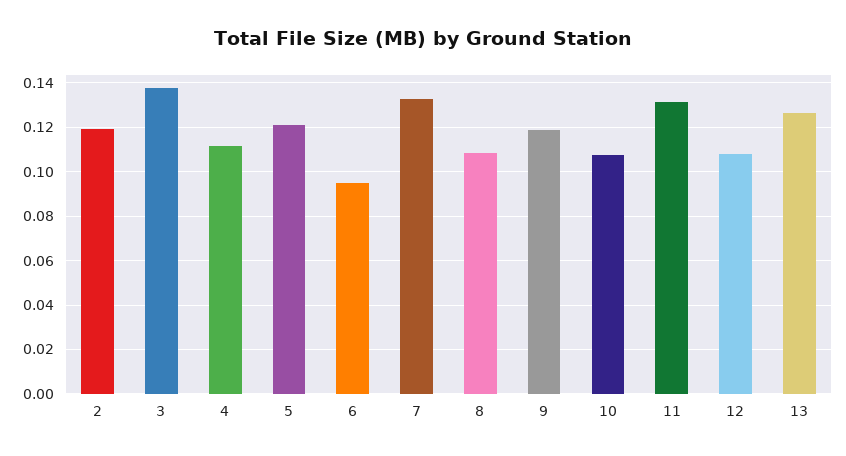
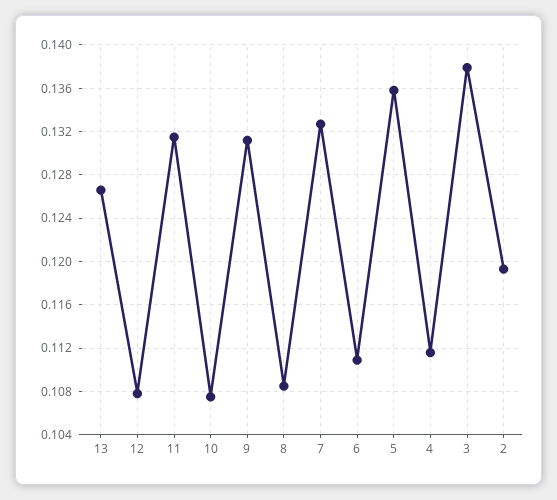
  {
    "2": 0.119,
    "3": 0.138,
    "4": 0.112,
-   "5": 0.12,
+   "5": 0.136,
-   "6": 0.095,
+   "6": 0.111,
    "7": 0.133,
    "8": 0.109,
-   "9": 0.12,
+   "9": 0.131,
    "10": 0.108,
    "11": 0.132,
    "12": 0.108,
    "13": 0.127
  }

